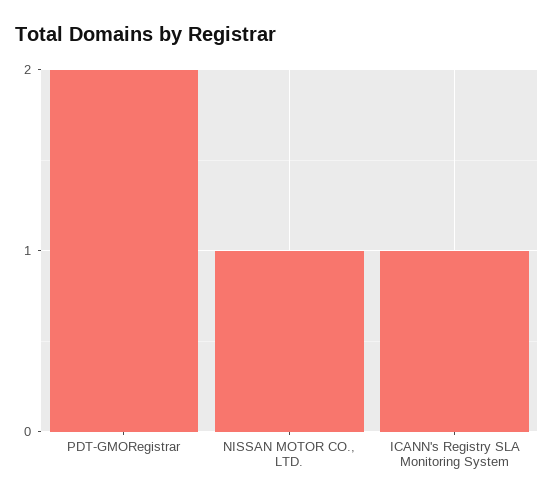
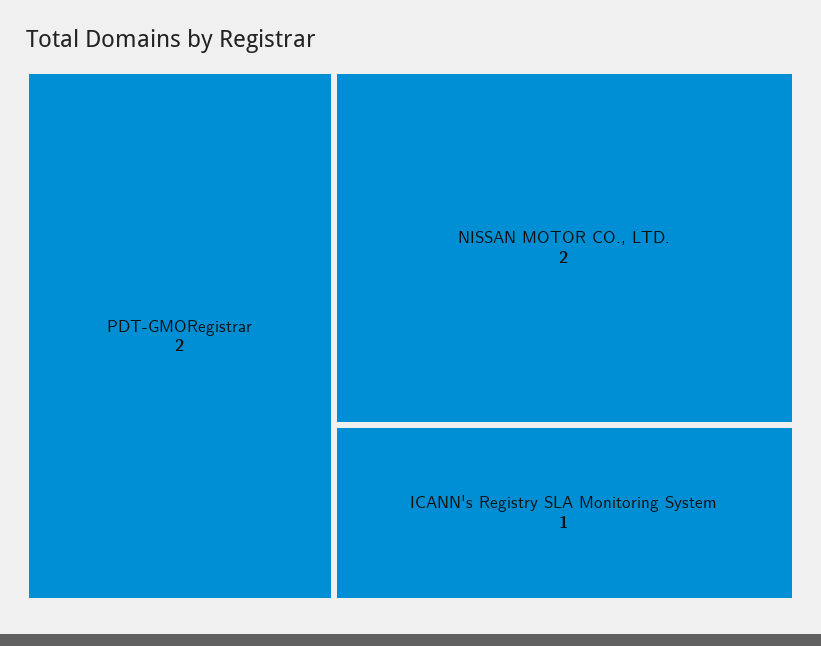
  {
    "PDT-GMORegistrar": 2,
-   "NISSAN MOTOR CO., LTD.": 1,
+   "NISSAN MOTOR CO., LTD.": 2,
    "ICANN's Registry SLA Monitoring System": 1
  }

